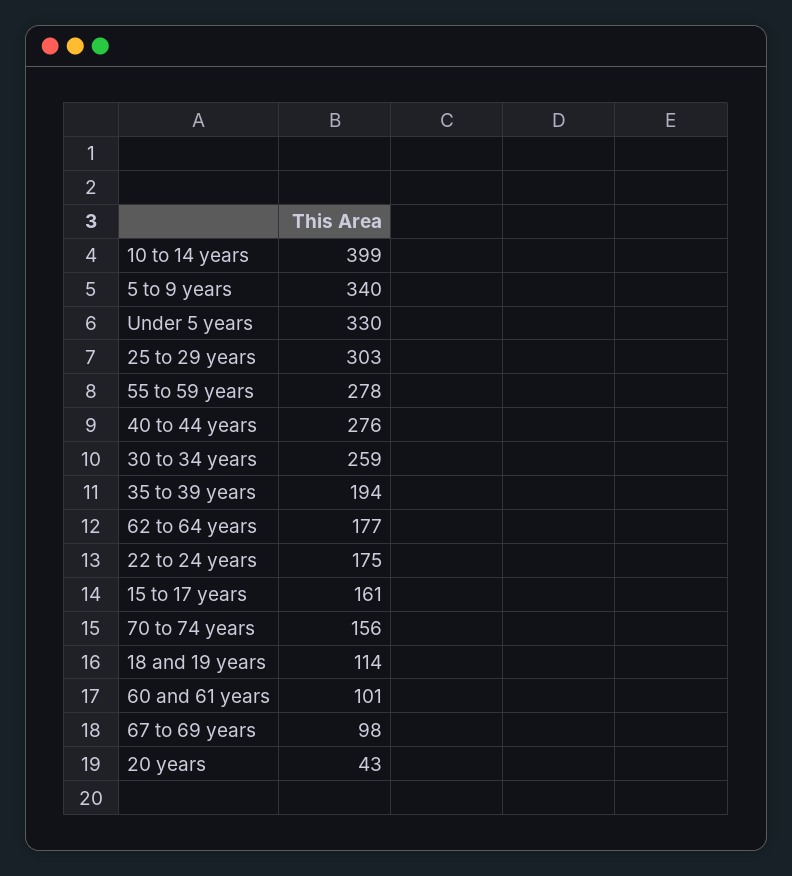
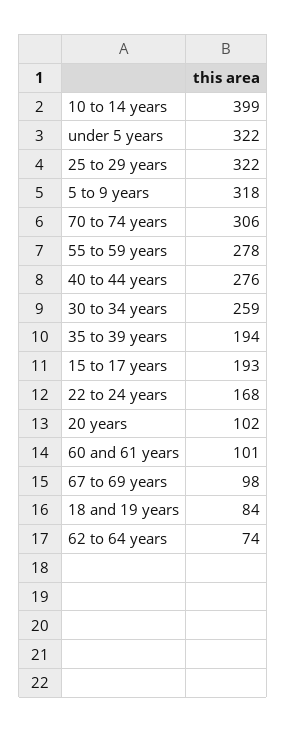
  {
    "10 to 14 years": 399,
-   "5 to 9 years": 340,
+   "5 to 9 years": 318,
-   "Under 5 years": 330,
+   "Under 5 years": 322,
-   "25 to 29 years": 303,
+   "25 to 29 years": 322,
    "55 to 59 years": 278,
    "40 to 44 years": 276,
    "30 to 34 years": 259,
    "35 to 39 years": 194,
-   "62 to 64 years": 177,
+   "62 to 64 years": 74,
-   "22 to 24 years": 175,
+   "22 to 24 years": 168,
-   "15 to 17 years": 161,
+   "15 to 17 years": 193,
-   "70 to 74 years": 156,
+   "70 to 74 years": 306,
-   "18 and 19 years": 114,
+   "18 and 19 years": 84,
    "60 and 61 years": 101,
    "67 to 69 years": 98,
-   "20 years": 43
+   "20 years": 102
  }

